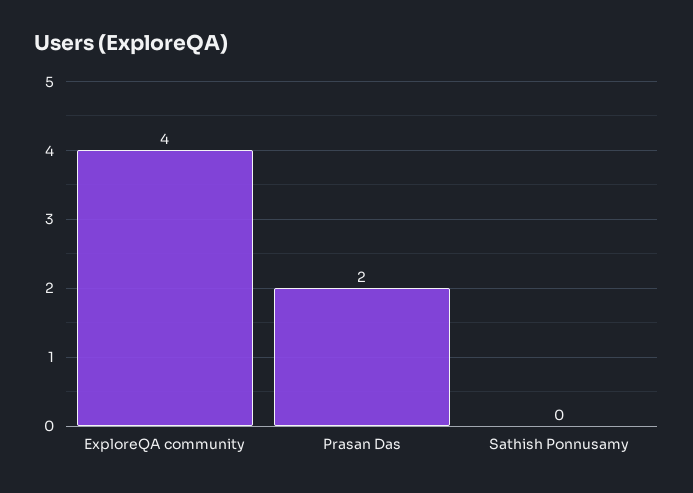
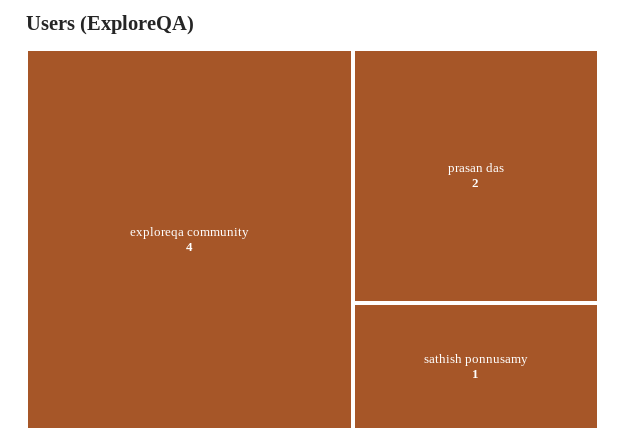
  {
    "ExploreQA community": 4,
    "Prasan Das": 2,
-   "Sathish Ponnusamy": 0
+   "Sathish Ponnusamy": 1
  }

